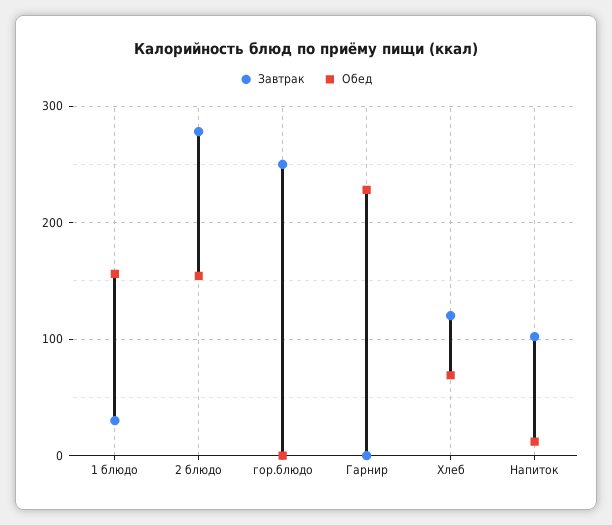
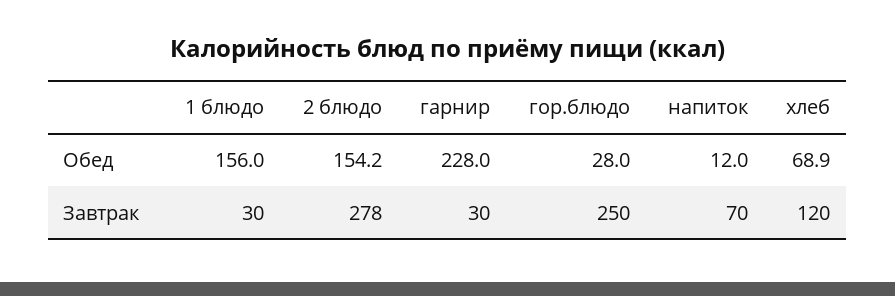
  {
    "Завтрак": {
      "1 блюдо": 30,
      "2 блюдо": 278,
      "гор.блюдо": 250,
-     "Гарнир": 0,
+     "Гарнир": 30,
      "Хлеб": 120,
-     "Напиток": 100
+     "Напиток": 70
    },
    "Обед": {
      "1 блюдо": 156,
      "2 блюдо": 154.2,
-     "гор.блюдо": 0,
+     "гор.блюдо": 28,
      "Гарнир": 228,
      "Хлеб": 68.9,
      "Напиток": 12
    }
  }

